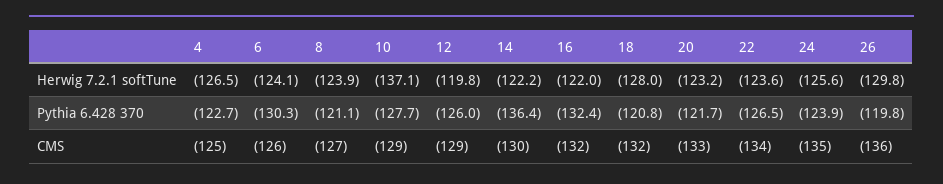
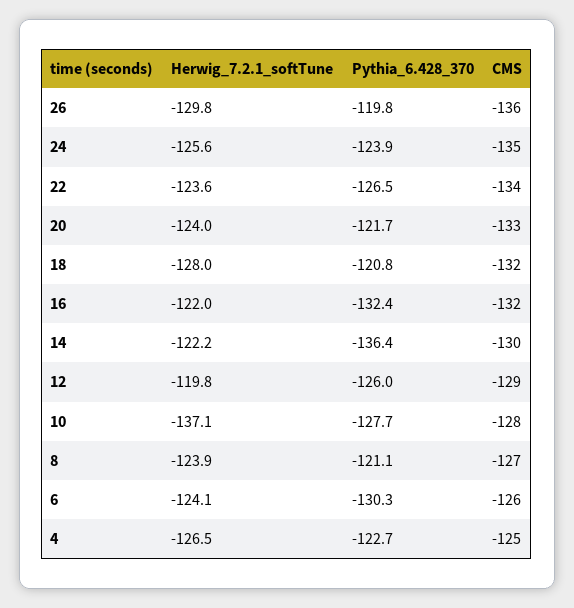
  {
    "4": {
      "Herwig 7.2.1 softTune": -126.5,
      "Pythia 6.428 370": -122.7,
      "CMS": -125
    },
    "6": {
      "Herwig 7.2.1 softTune": -124.1,
      "Pythia 6.428 370": -130.3,
      "CMS": -126
    },
    "8": {
      "Herwig 7.2.1 softTune": -123.9,
      "Pythia 6.428 370": -121.1,
      "CMS": -127
    },
    "10": {
      "Herwig 7.2.1 softTune": -137.1,
      "Pythia 6.428 370": -127.7,
-     "CMS": -129
+     "CMS": -128
    },
    "12": {
      "Herwig 7.2.1 softTune": -119.8,
      "Pythia 6.428 370": -126,
      "CMS": -129
    },
    "14": {
      "Herwig 7.2.1 softTune": -122.2,
      "Pythia 6.428 370": -136.4,
      "CMS": -130
    },
    "16": {
      "Herwig 7.2.1 softTune": -122,
      "Pythia 6.428 370": -132.4,
      "CMS": -132
    },
    "18": {
      "Herwig 7.2.1 softTune": -128,
      "Pythia 6.428 370": -120.8,
      "CMS": -132
    },
    "20": {
-     "Herwig 7.2.1 softTune": -123.2,
+     "Herwig 7.2.1 softTune": -124,
      "Pythia 6.428 370": -121.7,
      "CMS": -133
    },
    "22": {
      "Herwig 7.2.1 softTune": -123.6,
      "Pythia 6.428 370": -126.5,
      "CMS": -134
    },
    "24": {
      "Herwig 7.2.1 softTune": -125.6,
      "Pythia 6.428 370": -123.9,
      "CMS": -135
    },
    "26": {
      "Herwig 7.2.1 softTune": -129.8,
      "Pythia 6.428 370": -119.8,
      "CMS": -136
    }
  }

